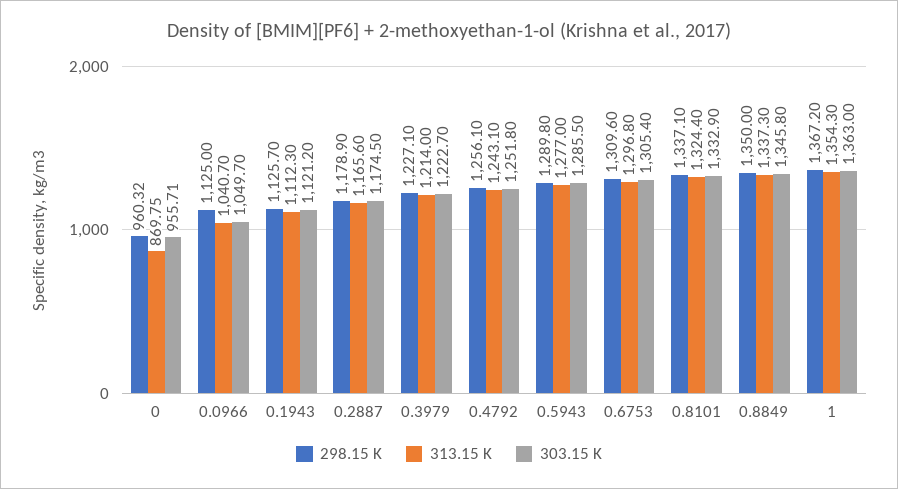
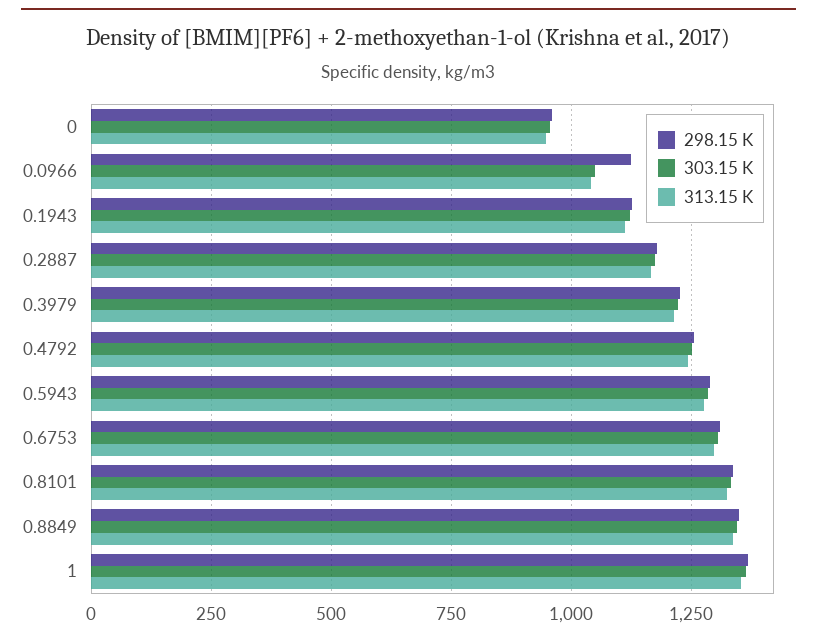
  {
    "298.15 K": {
      "0": 960.32,
      "0.0966": 1125,
      "0.1943": 1125.7,
      "0.2887": 1178.9,
      "0.3979": 1227.1,
      "0.4792": 1256.1,
      "0.5943": 1289.8,
      "0.6753": 1309.6,
      "0.8101": 1337.1,
      "0.8849": 1350,
      "1": 1367.2
    },
    "313.15 K": {
-     "0": 869.75,
+     "0": 950,
      "0.0966": 1040.7,
      "0.1943": 1112.3,
      "0.2887": 1165.6,
      "0.3979": 1214,
      "0.4792": 1243.1,
      "0.5943": 1277,
      "0.6753": 1296.8,
      "0.8101": 1324.4,
      "0.8849": 1337.3,
      "1": 1354.3
    },
    "303.15 K": {
      "0": 955.71,
      "0.0966": 1049.7,
      "0.1943": 1121.2,
      "0.2887": 1174.5,
      "0.3979": 1222.7,
      "0.4792": 1251.8,
      "0.5943": 1285.5,
      "0.6753": 1305.4,
      "0.8101": 1332.9,
      "0.8849": 1345.8,
      "1": 1363
    }
  }

